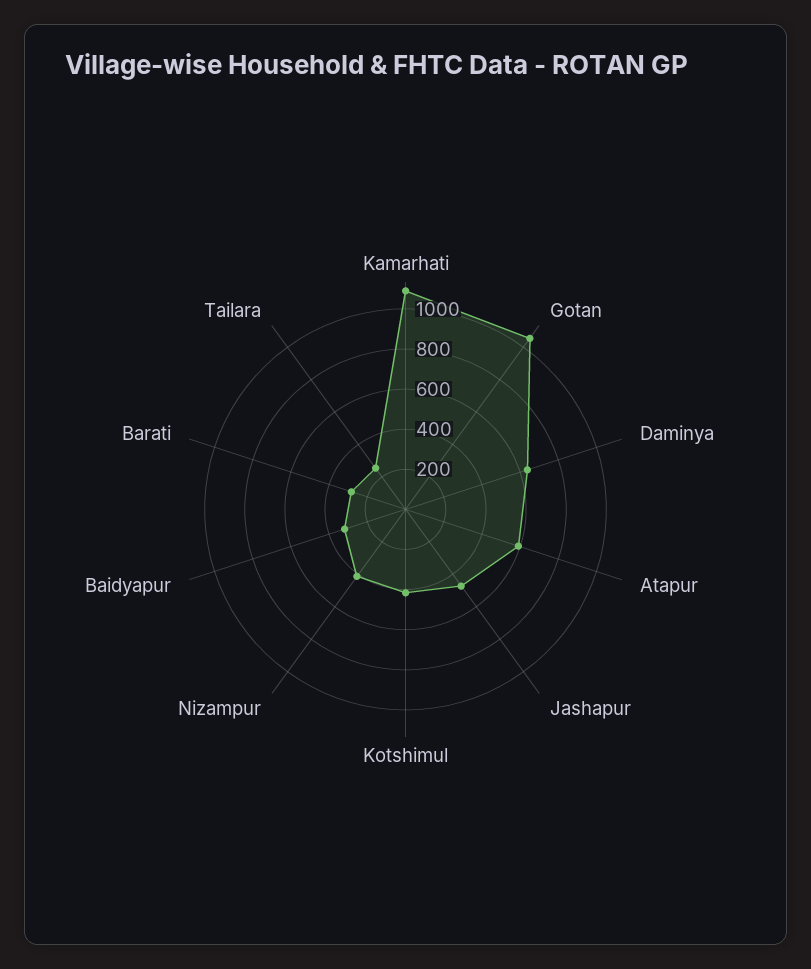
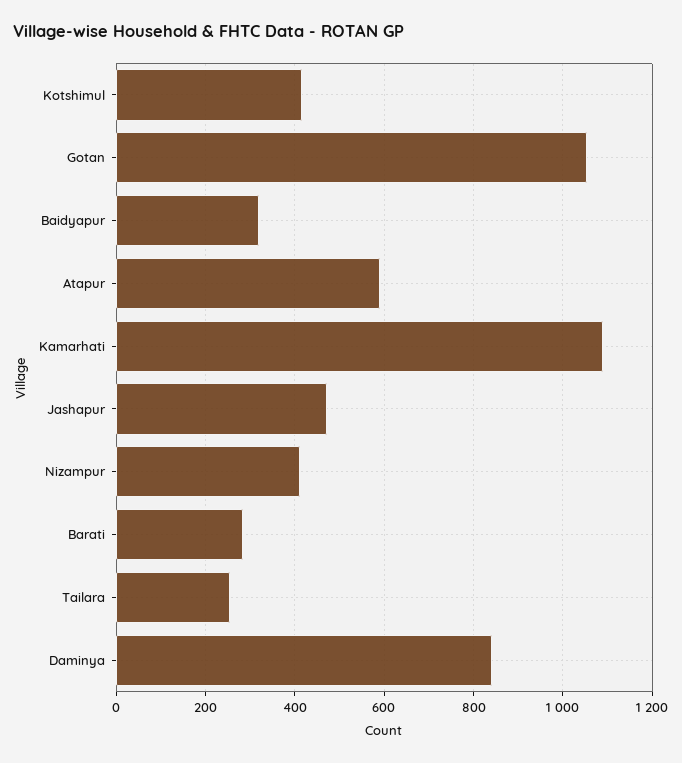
  {
    "Kamarhati": 1080,
    "Gotan": 1060,
-   "Daminya": 650,
+   "Daminya": 840,
    "Atapur": 600,
    "Jashapur": 480,
    "Kotshimul": 420,
    "Nizampur": 420,
    "Baidyapur": 320,
    "Barati": 280,
    "Tailara": 260
  }

